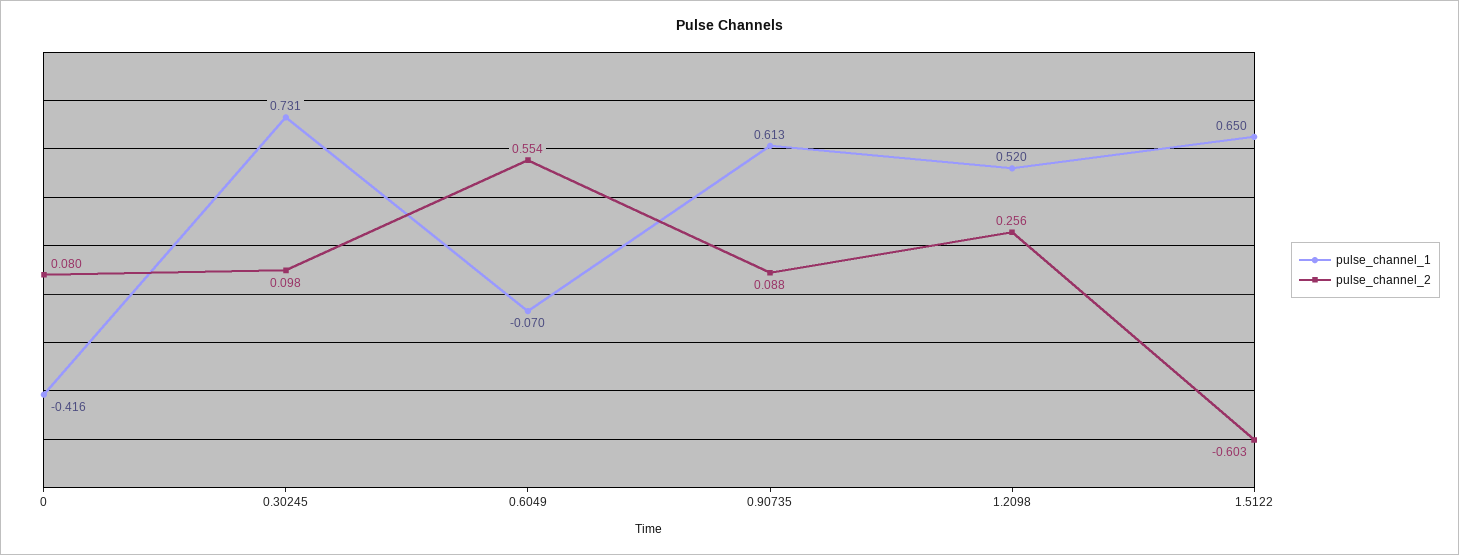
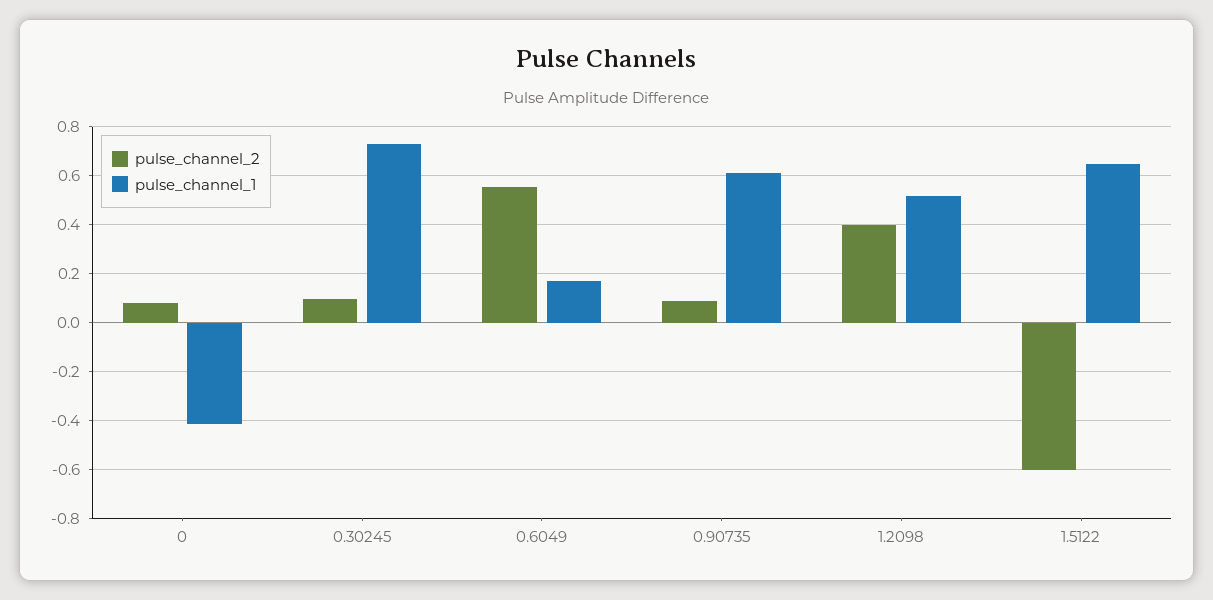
  {
    "pulse_channel_1": {
      "0": -0.416,
      "0.30245": 0.731,
-     "0.6049": -0.07,
+     "0.6049": 0.175,
      "0.90735": 0.613,
      "1.2098": 0.52,
      "1.5122": 0.65
    },
    "pulse_channel_2": {
      "0": 0.08,
      "0.30245": 0.098,
      "0.6049": 0.554,
      "0.90735": 0.088,
-     "1.2098": 0.256,
+     "1.2098": 0.4,
      "1.5122": -0.603
    }
  }

